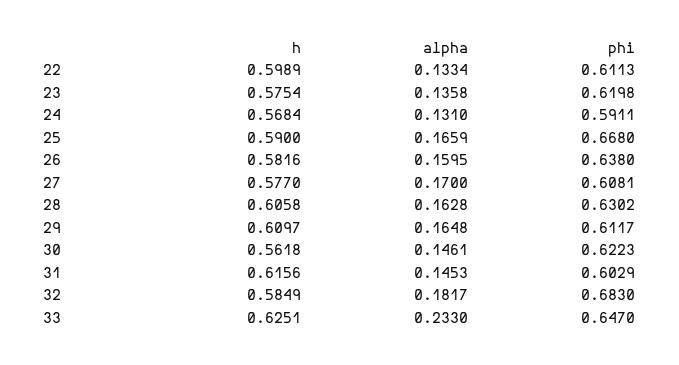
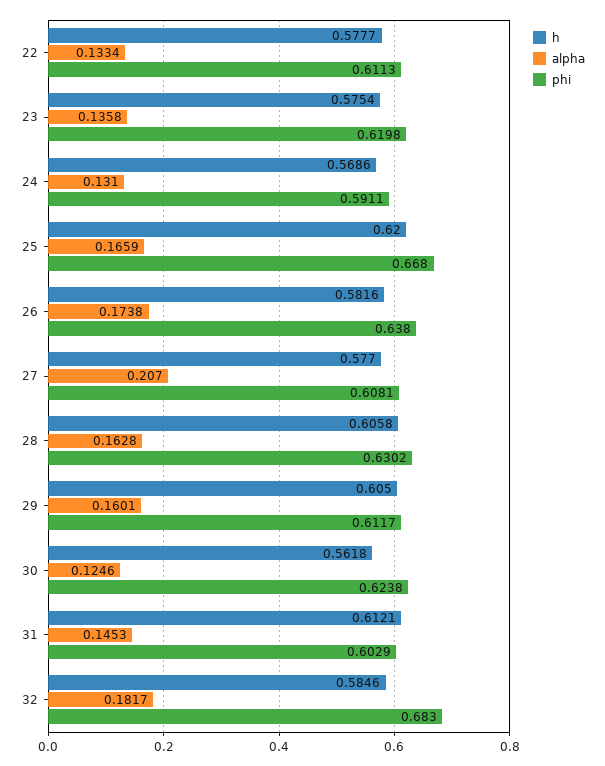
  {
    "h": {
-     "22": 0.5989,
+     "22": 0.5777,
      "23": 0.5754,
-     "24": 0.5684,
+     "24": 0.5686,
-     "25": 0.59,
+     "25": 0.62,
      "26": 0.5816,
      "27": 0.577,
      "28": 0.6058,
-     "29": 0.6097,
+     "29": 0.605,
      "30": 0.5618,
-     "31": 0.6156,
+     "31": 0.6121,
-     "32": 0.5849,
+     "32": 0.5846
-     "33": 0.6251
    },
    "alpha": {
      "22": 0.1334,
      "23": 0.1358,
      "24": 0.131,
      "25": 0.1659,
-     "26": 0.1595,
+     "26": 0.1738,
-     "27": 0.17,
+     "27": 0.207,
      "28": 0.1628,
-     "29": 0.1648,
+     "29": 0.1601,
-     "30": 0.1461,
+     "30": 0.1246,
      "31": 0.1453,
-     "32": 0.1817,
+     "32": 0.1817
-     "33": 0.233
    },
    "phi": {
      "22": 0.6113,
      "23": 0.6198,
      "24": 0.5911,
      "25": 0.668,
      "26": 0.638,
      "27": 0.6081,
      "28": 0.6302,
      "29": 0.6117,
-     "30": 0.6223,
+     "30": 0.6238,
      "31": 0.6029,
-     "32": 0.683,
+     "32": 0.683
-     "33": 0.647
    }
  }

